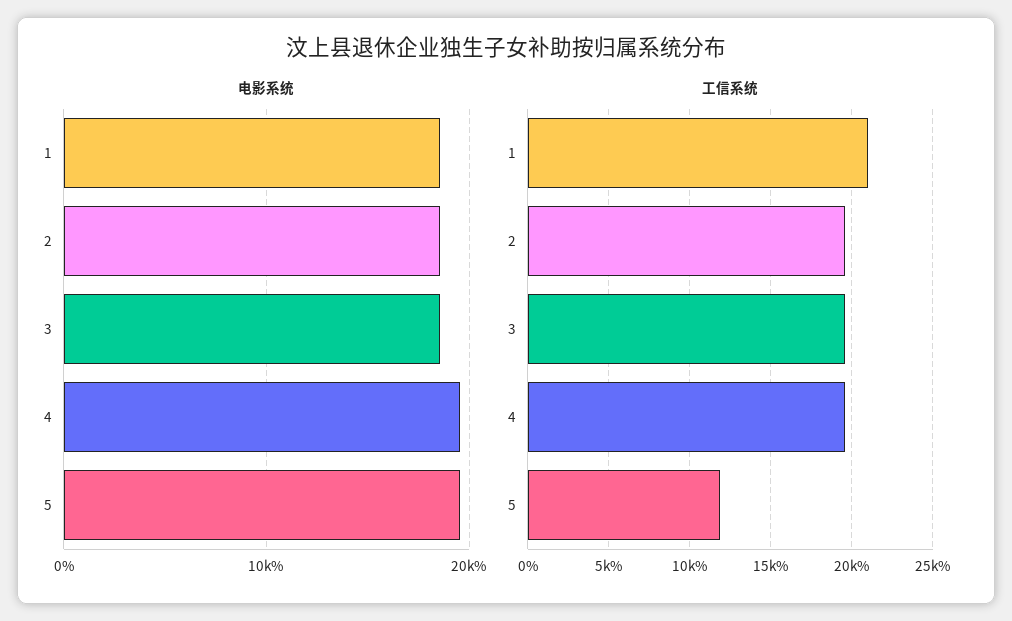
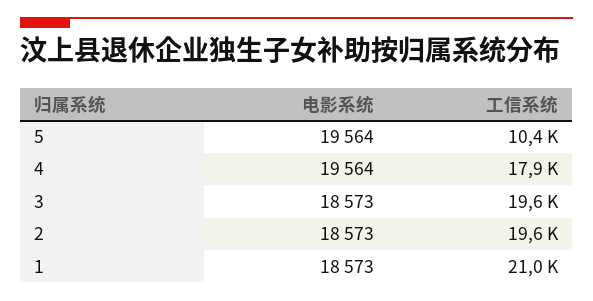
  {
    "电影系统": {
      "1": 18573,
      "2": 18573,
      "3": 18573,
      "4": 19564,
      "5": 19564
    },
    "工信系统": {
      "1": 21000,
      "2": 19600,
      "3": 19600,
-     "4": 19500,
+     "4": 17900,
-     "5": 12000
+     "5": 10400
    }
  }

